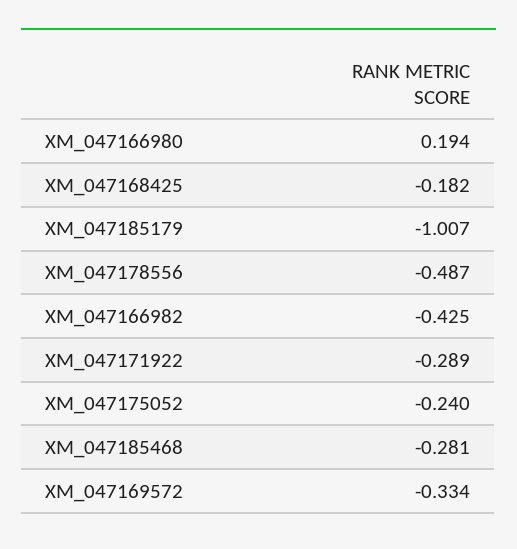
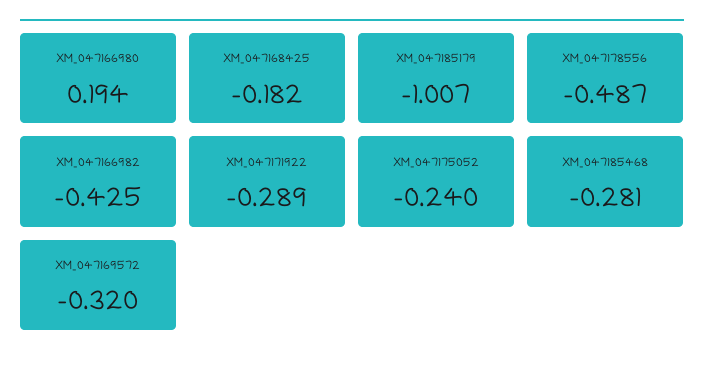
  {
    "XM_047166980": 0.194,
    "XM_047168425": -0.182,
    "XM_047185179": -1.007,
    "XM_047178556": -0.487,
    "XM_047166982": -0.425,
    "XM_047171922": -0.289,
    "XM_047175052": -0.24,
    "XM_047185468": -0.281,
-   "XM_047169572": -0.334
+   "XM_047169572": -0.32
  }

